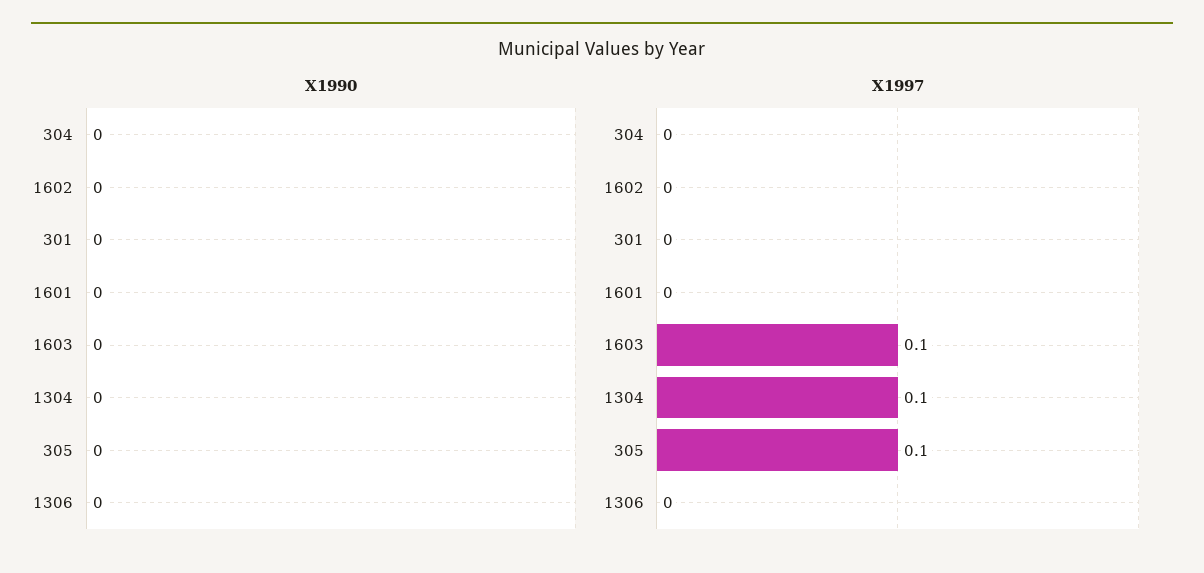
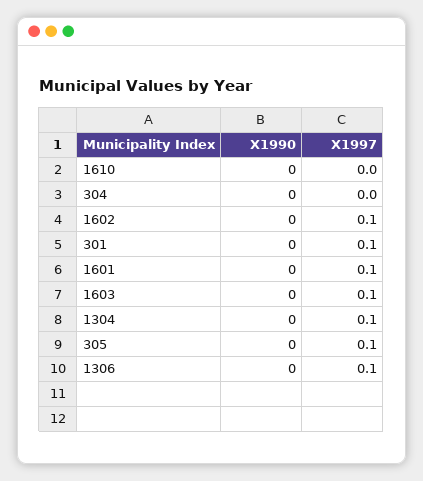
  {
    "X1990": {
      "304": 0,
      "1602": 0,
      "301": 0,
      "1601": 0,
      "1603": 0,
      "1304": 0,
      "305": 0,
-     "1306": 0
+     "1306": 0,
+     "1610": 0
    },
    "X1997": {
      "304": 0,
-     "1602": 0,
+     "1602": 0.1,
-     "301": 0,
+     "301": 0.1,
-     "1601": 0,
+     "1601": 0.1,
      "1603": 0.1,
      "1304": 0.1,
      "305": 0.1,
-     "1306": 0
+     "1306": 0.1,
+     "1610": 0
    }
  }

